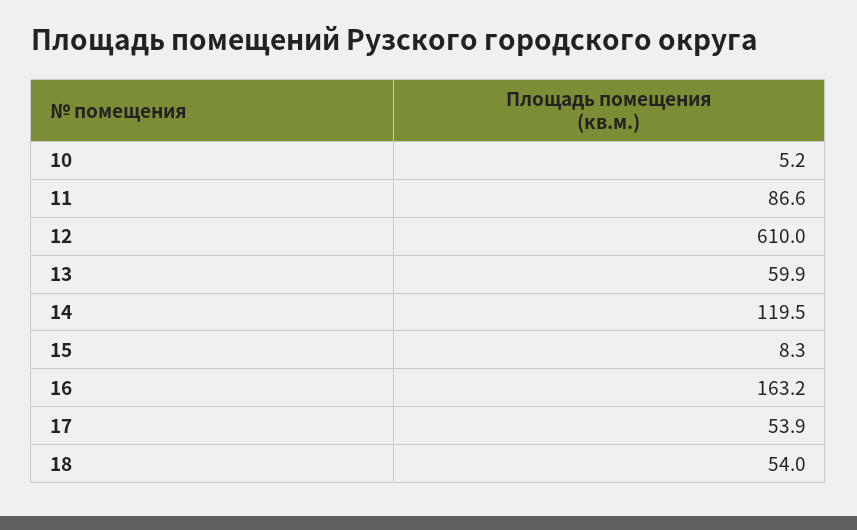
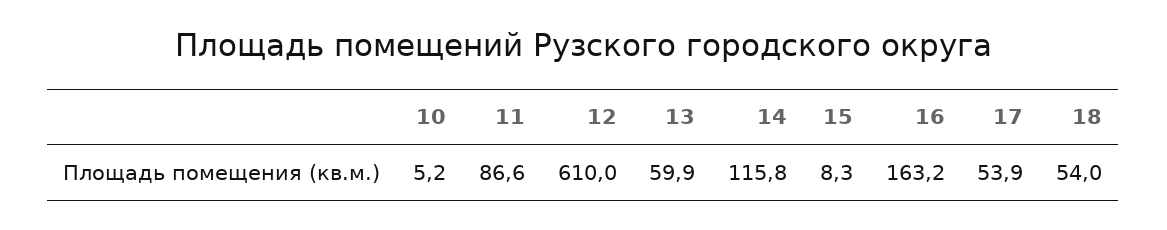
  {
    "10": 5.2,
    "11": 86.6,
    "12": 610,
    "13": 59.9,
-   "14": 119.5,
+   "14": 115.8,
    "15": 8.3,
    "16": 163.2,
    "17": 53.9,
    "18": 54
  }

